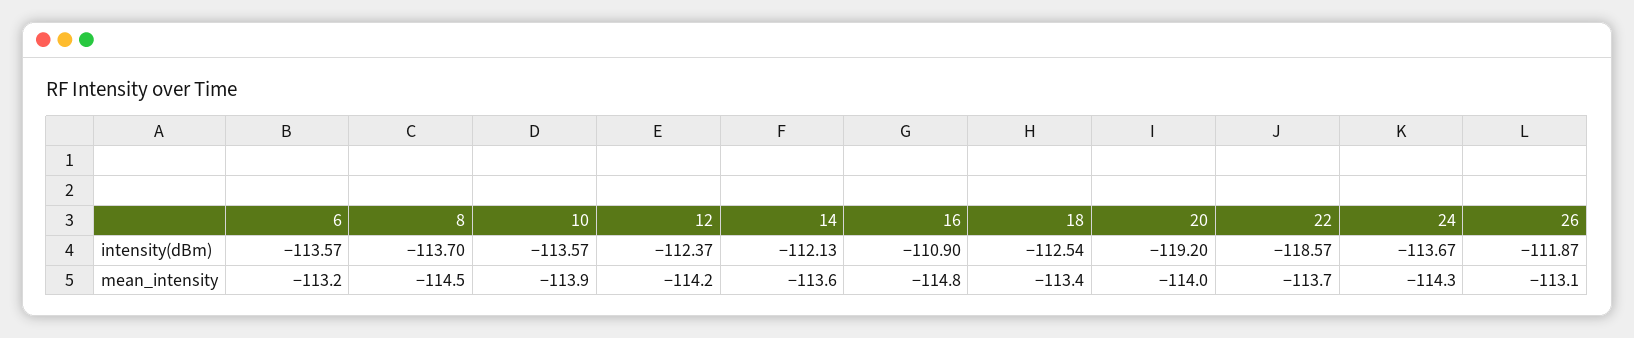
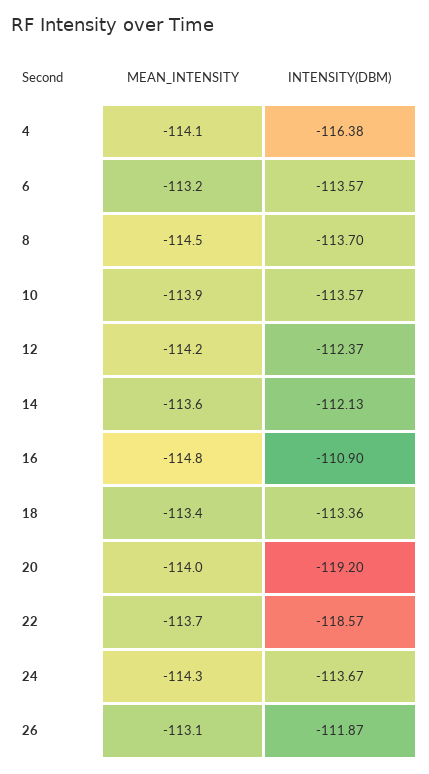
  {
    "6": {
      "intensity(dBm)": -113.57,
      "mean_intensity": -113.2
    },
    "8": {
      "intensity(dBm)": -113.7,
      "mean_intensity": -114.5
    },
    "10": {
      "intensity(dBm)": -113.57,
      "mean_intensity": -113.9
    },
    "12": {
      "intensity(dBm)": -112.37,
      "mean_intensity": -114.2
    },
    "14": {
      "intensity(dBm)": -112.13,
      "mean_intensity": -113.6
    },
    "16": {
      "intensity(dBm)": -110.9,
      "mean_intensity": -114.8
    },
    "18": {
-     "intensity(dBm)": -112.54,
+     "intensity(dBm)": -113.36,
      "mean_intensity": -113.4
    },
    "20": {
      "intensity(dBm)": -119.2,
      "mean_intensity": -114
    },
    "22": {
      "intensity(dBm)": -118.57,
      "mean_intensity": -113.7
    },
    "24": {
      "intensity(dBm)": -113.67,
      "mean_intensity": -114.3
    },
    "26": {
      "intensity(dBm)": -111.87,
      "mean_intensity": -113.1
-   }
+   },
+   "4": {
+     "mean_intensity": -114.1,
+     "intensity(dBm)": -116.38
+   }
  }

